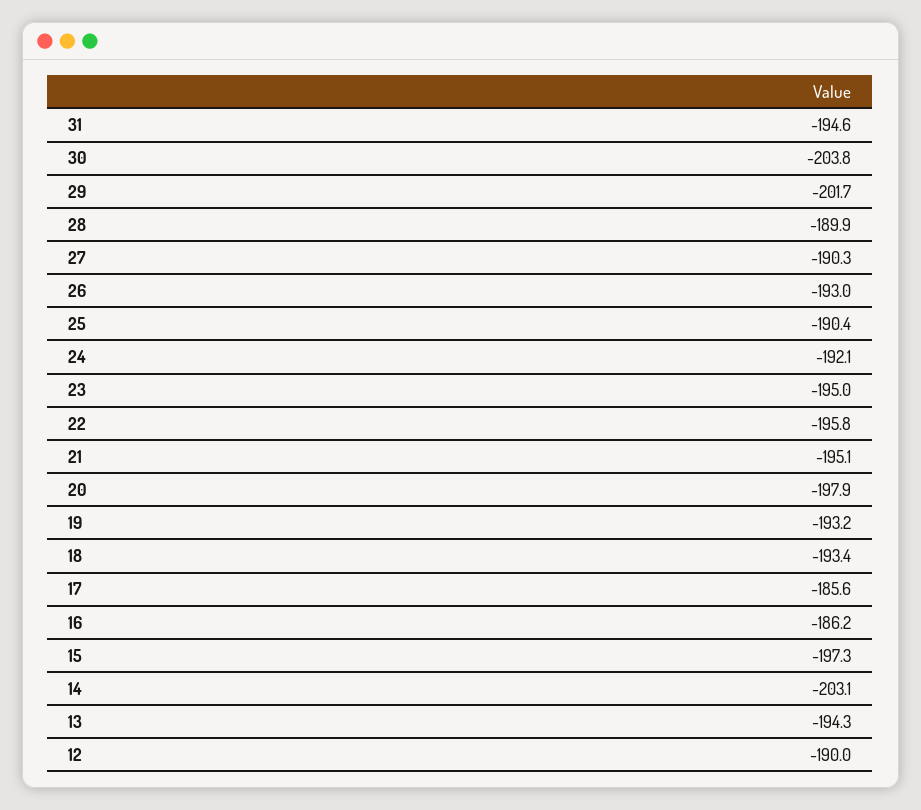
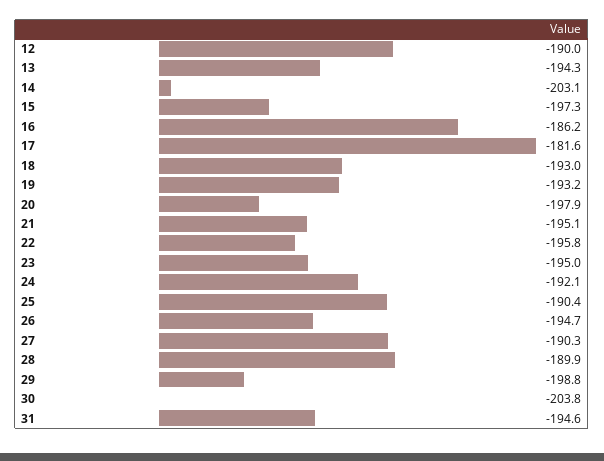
  {
    "31": -194.6,
    "30": -203.8,
-   "29": -201.7,
+   "29": -198.8,
    "28": -189.9,
    "27": -190.3,
-   "26": -193,
+   "26": -194.7,
    "25": -190.4,
    "24": -192.1,
    "23": -195,
    "22": -195.8,
    "21": -195.1,
    "20": -197.9,
    "19": -193.2,
-   "18": -193.4,
+   "18": -193,
-   "17": -185.6,
+   "17": -181.6,
    "16": -186.2,
    "15": -197.3,
    "14": -203.1,
    "13": -194.3,
    "12": -190
  }

